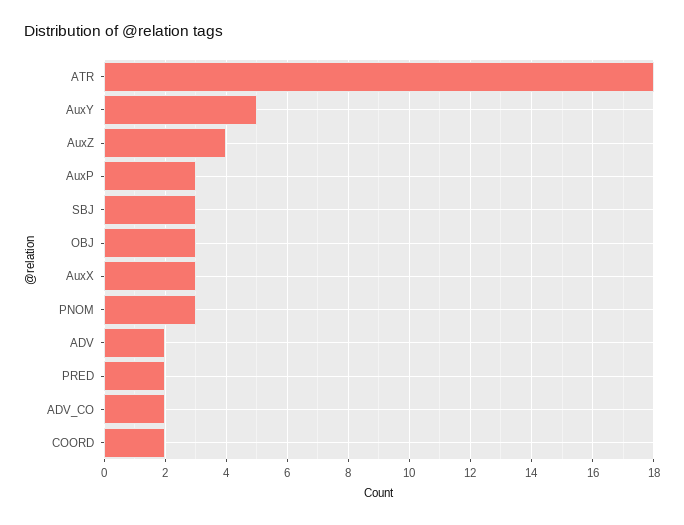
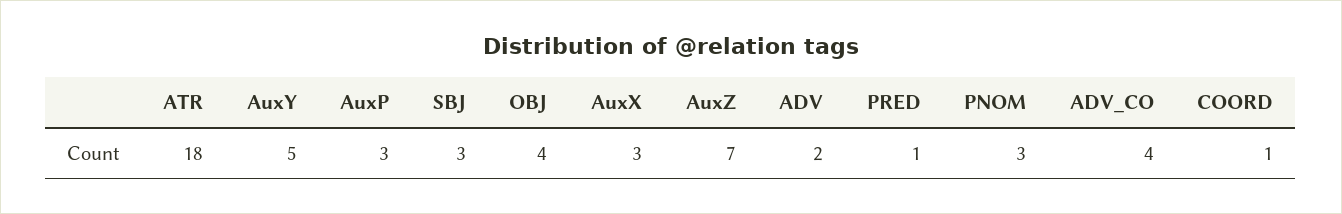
  {
    "ATR": 18,
    "AuxY": 5,
-   "AuxZ": 4,
+   "AuxZ": 7,
    "AuxP": 3,
    "SBJ": 3,
-   "OBJ": 3,
+   "OBJ": 4,
    "AuxX": 3,
    "PNOM": 3,
    "ADV": 2,
-   "PRED": 2,
+   "PRED": 1,
-   "ADV_CO": 2,
+   "ADV_CO": 4,
-   "COORD": 2
+   "COORD": 1
  }

